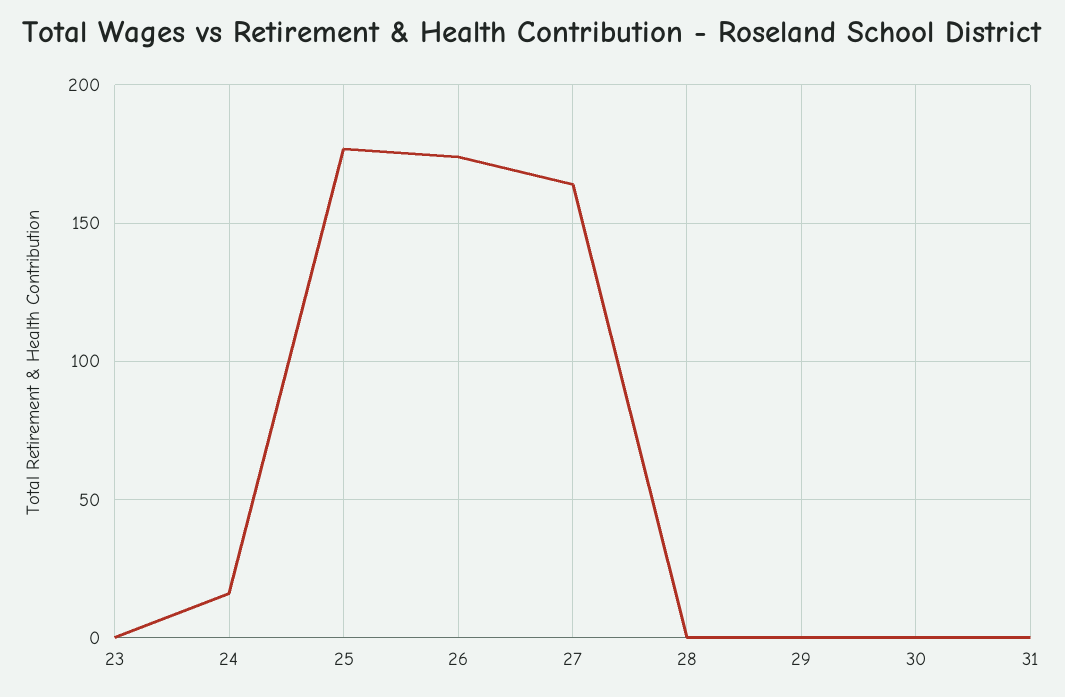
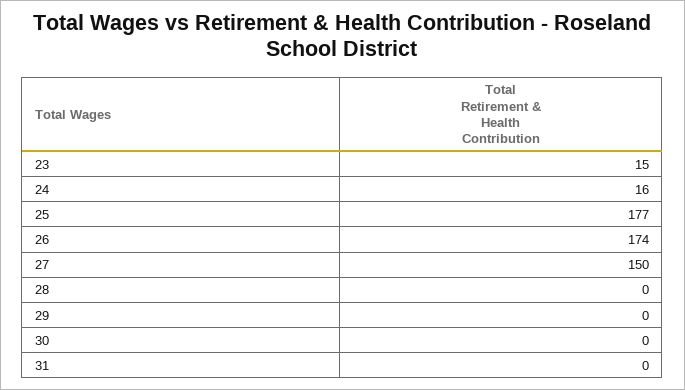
  {
-   "23": 0,
+   "23": 15,
    "24": 16,
    "25": 177,
    "26": 174,
-   "27": 165,
+   "27": 150,
    "28": 0,
    "29": 0,
    "30": 0,
    "31": 0
  }

